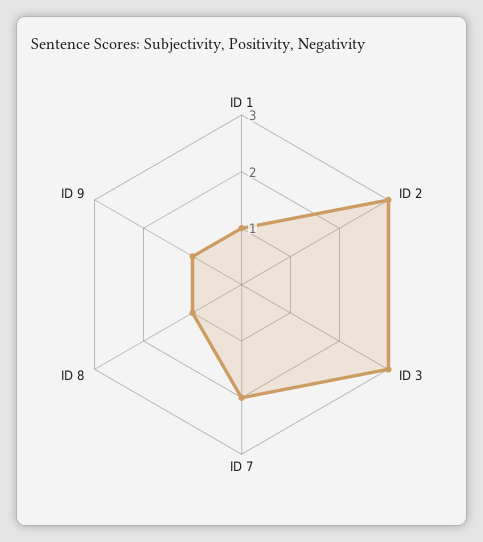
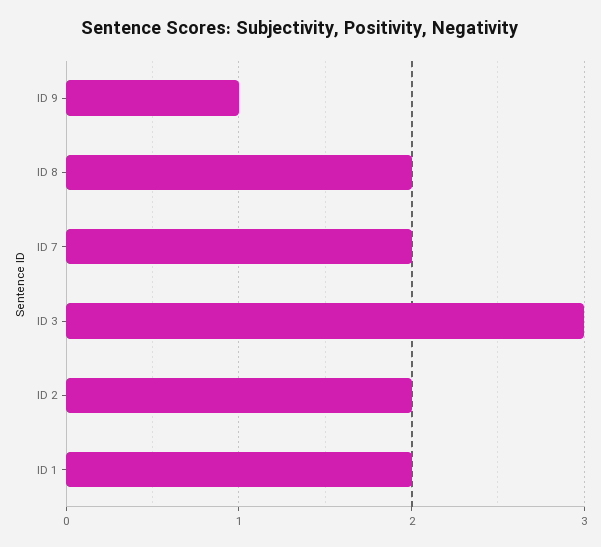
  {
-   "ID 1": 1,
+   "ID 1": 2,
-   "ID 2": 3,
+   "ID 2": 2,
    "ID 3": 3,
    "ID 7": 2,
-   "ID 8": 1,
+   "ID 8": 2,
    "ID 9": 1
  }

